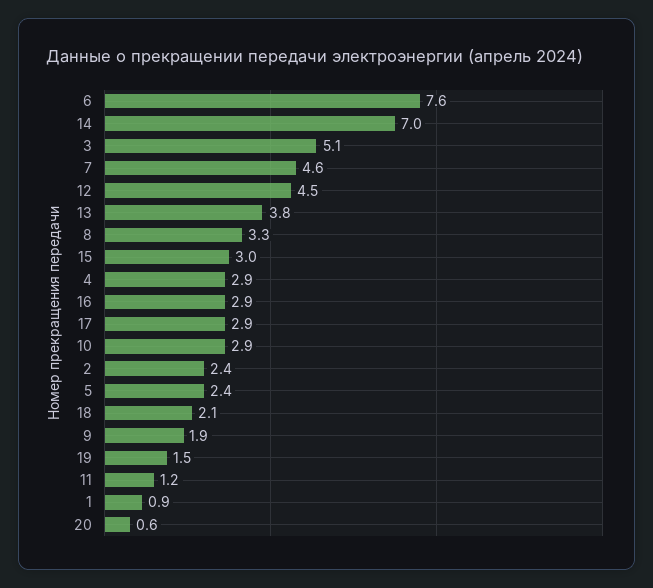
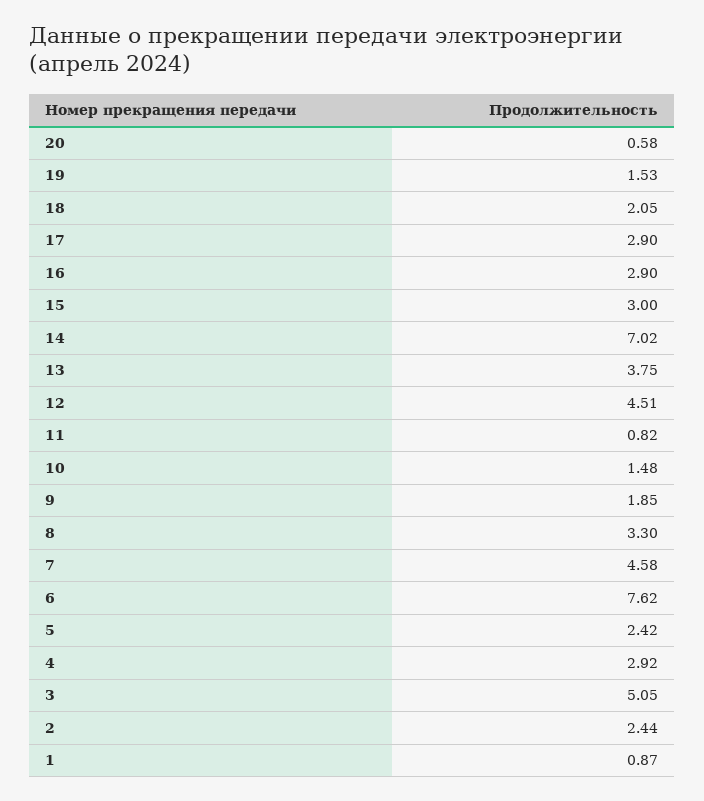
  {
    "6": 7.62,
    "14": 7.02,
    "3": 5.05,
    "7": 4.58,
    "12": 4.51,
    "13": 3.75,
    "8": 3.3,
    "15": 3,
    "4": 2.92,
    "16": 2.9,
    "17": 2.9,
-   "10": 2.9,
+   "10": 1.48,
    "2": 2.44,
    "5": 2.42,
    "18": 2.05,
    "9": 1.85,
    "19": 1.53,
-   "11": 1.2,
+   "11": 0.82,
    "1": 0.87,
    "20": 0.58
  }

